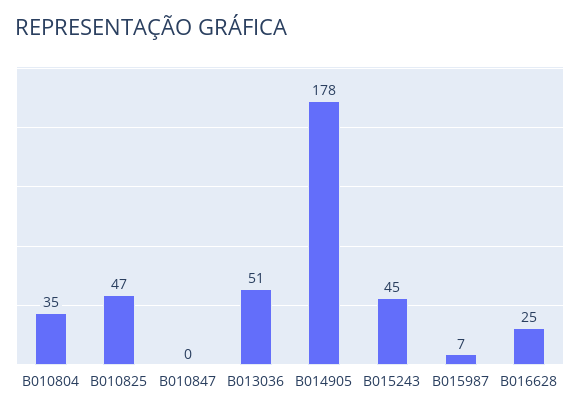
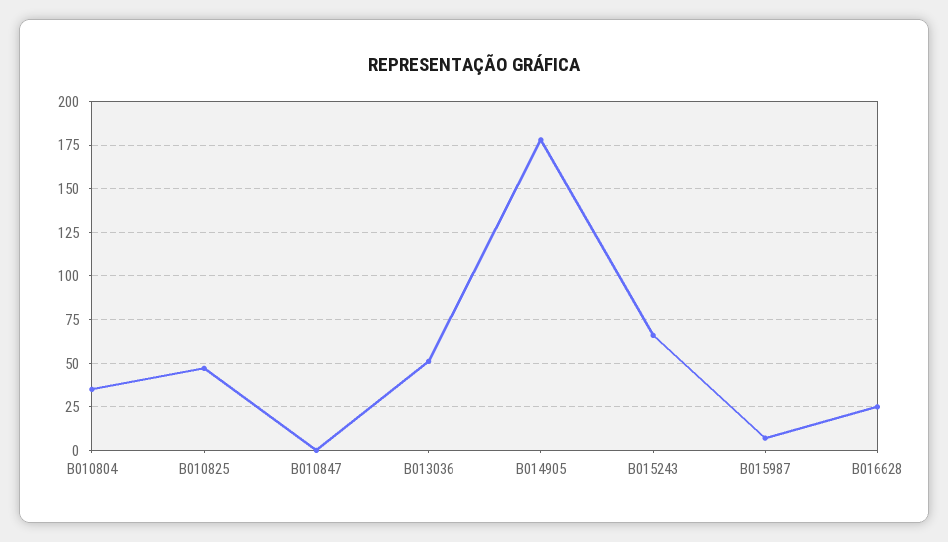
  {
    "B010804": 35,
    "B010825": 47,
    "B010847": 0,
    "B013036": 51,
    "B014905": 178,
-   "B015243": 45,
+   "B015243": 65,
    "B015987": 7,
    "B016628": 25
  }

